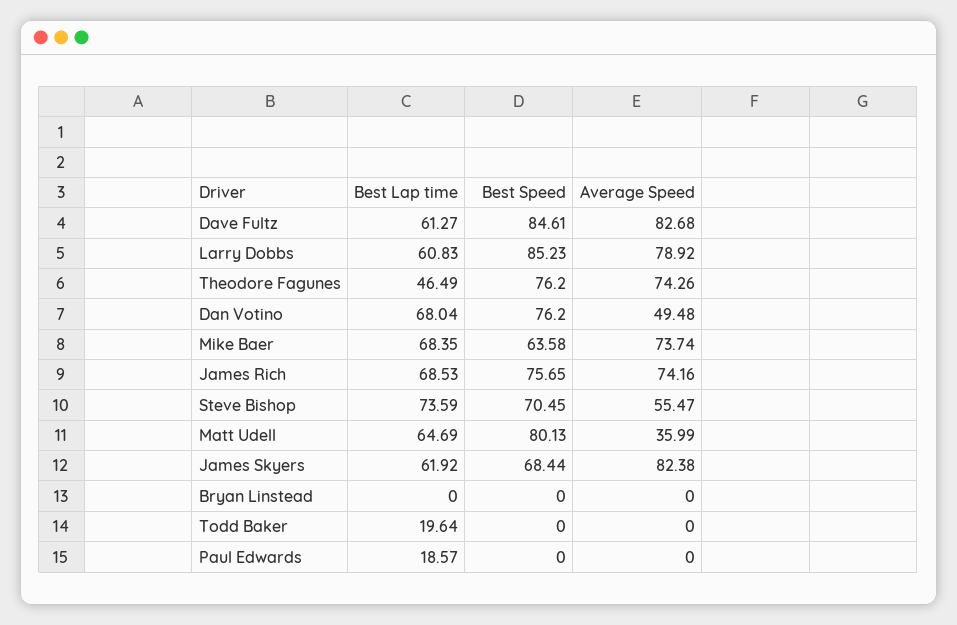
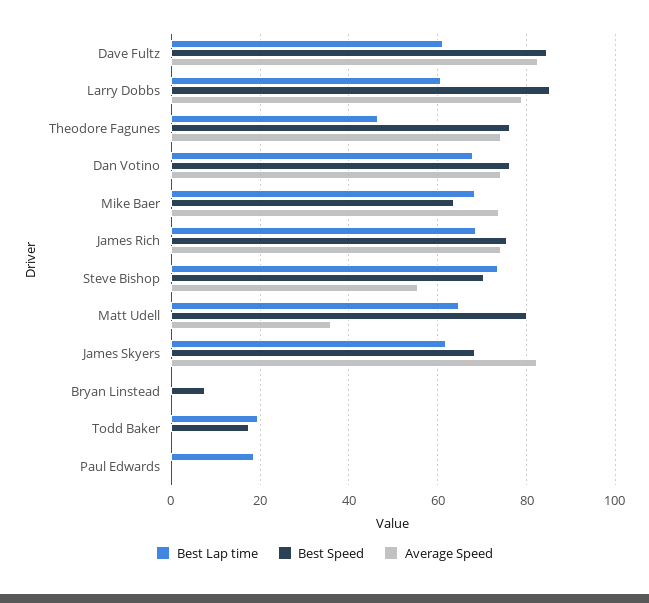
  {
    "Best Lap time": {
      "Dave Fultz": 61.27,
      "Larry Dobbs": 60.83,
      "Theodore Fagunes": 46.49,
      "Dan Votino": 68.04,
      "Mike Baer": 68.35,
      "James Rich": 68.53,
      "Steve Bishop": 73.59,
      "Matt Udell": 64.69,
      "James Skyers": 61.92,
      "Bryan Linstead": 0,
      "Todd Baker": 19.64,
      "Paul Edwards": 18.57
    },
    "Best Speed": {
      "Dave Fultz": 84.61,
      "Larry Dobbs": 85.23,
      "Theodore Fagunes": 76.2,
      "Dan Votino": 76.2,
      "Mike Baer": 63.58,
      "James Rich": 75.65,
      "Steve Bishop": 70.45,
      "Matt Udell": 80.13,
      "James Skyers": 68.44,
-     "Bryan Linstead": 0,
+     "Bryan Linstead": 8,
-     "Todd Baker": 0,
+     "Todd Baker": 18,
      "Paul Edwards": 0
    },
    "Average Speed": {
      "Dave Fultz": 82.68,
      "Larry Dobbs": 78.92,
      "Theodore Fagunes": 74.26,
-     "Dan Votino": 49.48,
+     "Dan Votino": 74,
      "Mike Baer": 73.74,
      "James Rich": 74.16,
      "Steve Bishop": 55.47,
      "Matt Udell": 35.99,
      "James Skyers": 82.38,
      "Bryan Linstead": 0,
      "Todd Baker": 0,
      "Paul Edwards": 0
    }
  }

